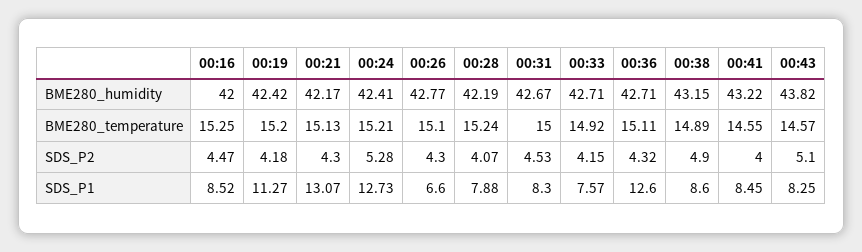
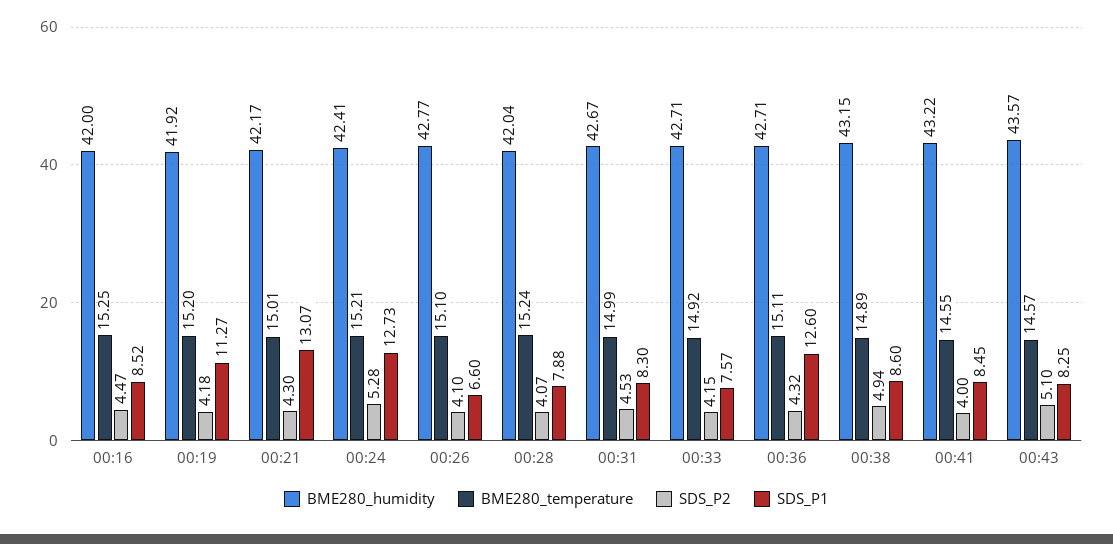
  {
    "BME280_humidity": {
      "00:16": 42,
-     "00:19": 42.42,
+     "00:19": 41.92,
      "00:21": 42.17,
      "00:24": 42.41,
      "00:26": 42.77,
-     "00:28": 42.19,
+     "00:28": 42.04,
      "00:31": 42.67,
      "00:33": 42.71,
      "00:36": 42.71,
      "00:38": 43.15,
      "00:41": 43.22,
-     "00:43": 43.82
+     "00:43": 43.57
    },
    "BME280_temperature": {
      "00:16": 15.25,
      "00:19": 15.2,
-     "00:21": 15.13,
+     "00:21": 15.01,
      "00:24": 15.21,
      "00:26": 15.1,
      "00:28": 15.24,
-     "00:31": 15,
+     "00:31": 14.99,
      "00:33": 14.92,
      "00:36": 15.11,
      "00:38": 14.89,
      "00:41": 14.55,
      "00:43": 14.57
    },
    "SDS_P2": {
      "00:16": 4.47,
      "00:19": 4.18,
      "00:21": 4.3,
      "00:24": 5.28,
-     "00:26": 4.3,
+     "00:26": 4.1,
      "00:28": 4.07,
      "00:31": 4.53,
      "00:33": 4.15,
      "00:36": 4.32,
-     "00:38": 4.9,
+     "00:38": 4.94,
      "00:41": 4,
      "00:43": 5.1
    },
    "SDS_P1": {
      "00:16": 8.52,
      "00:19": 11.27,
      "00:21": 13.07,
      "00:24": 12.73,
      "00:26": 6.6,
      "00:28": 7.88,
      "00:31": 8.3,
      "00:33": 7.57,
      "00:36": 12.6,
      "00:38": 8.6,
      "00:41": 8.45,
      "00:43": 8.25
    }
  }

